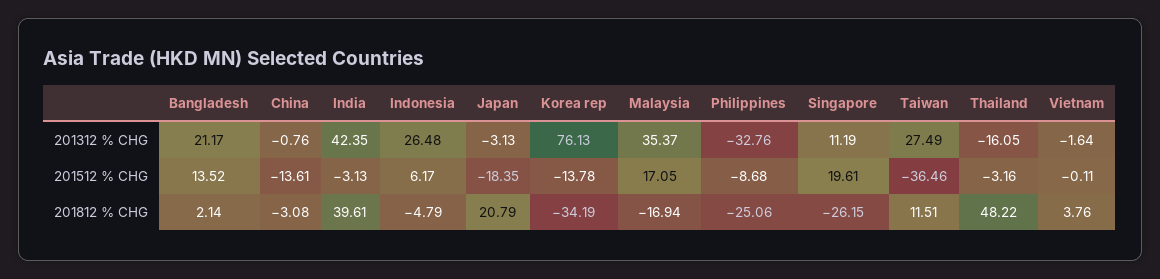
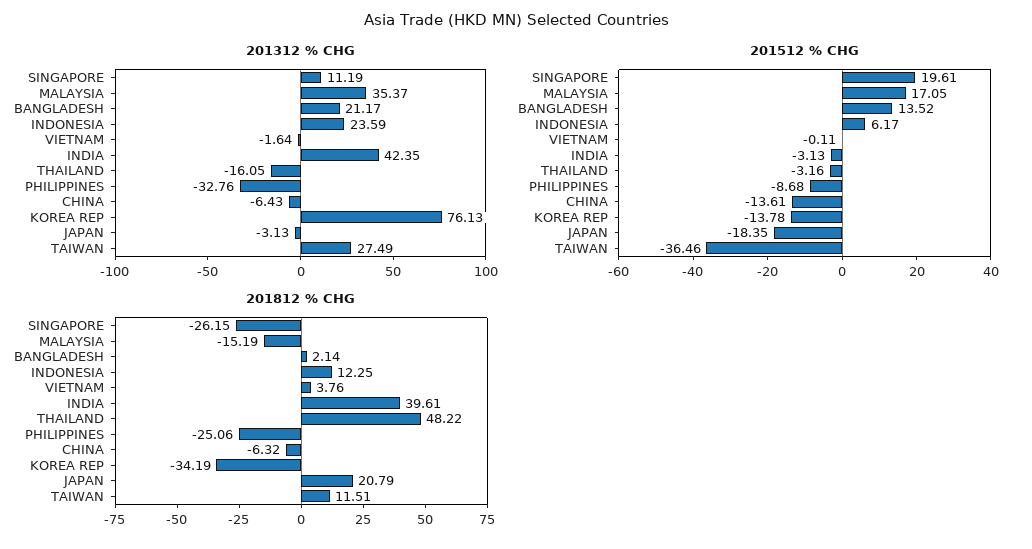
  {
    "201312 % CHG": {
      "Bangladesh": 21.17,
-     "China": -0.76,
+     "China": -6.43,
      "India": 42.35,
-     "Indonesia": 26.48,
+     "Indonesia": 23.59,
      "Japan": -3.13,
      "Korea rep": 76.13,
      "Malaysia": 35.37,
      "Philippines": -32.76,
      "Singapore": 11.19,
      "Taiwan": 27.49,
      "Thailand": -16.05,
      "Vietnam": -1.64
    },
    "201512 % CHG": {
      "Bangladesh": 13.52,
      "China": -13.61,
      "India": -3.13,
      "Indonesia": 6.17,
      "Japan": -18.35,
      "Korea rep": -13.78,
      "Malaysia": 17.05,
      "Philippines": -8.68,
      "Singapore": 19.61,
      "Taiwan": -36.46,
      "Thailand": -3.16,
      "Vietnam": -0.11
    },
    "201812 % CHG": {
      "Bangladesh": 2.14,
-     "China": -3.08,
+     "China": -6.32,
      "India": 39.61,
-     "Indonesia": -4.79,
+     "Indonesia": 12.25,
      "Japan": 20.79,
      "Korea rep": -34.19,
-     "Malaysia": -16.94,
+     "Malaysia": -15.19,
      "Philippines": -25.06,
      "Singapore": -26.15,
      "Taiwan": 11.51,
      "Thailand": 48.22,
      "Vietnam": 3.76
    }
  }

